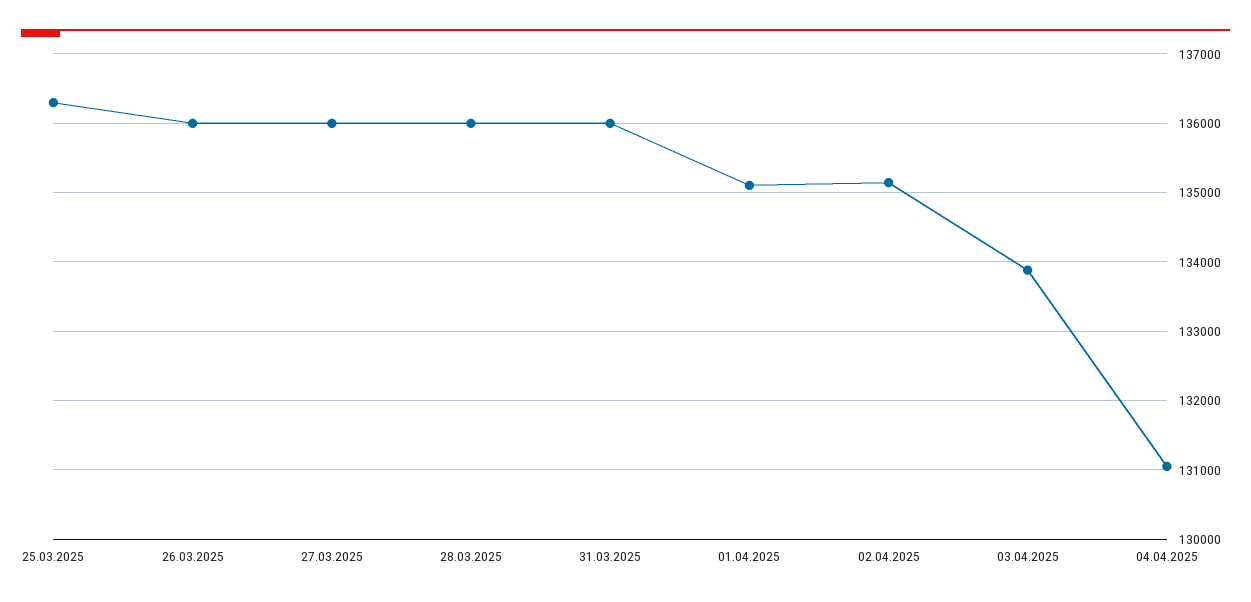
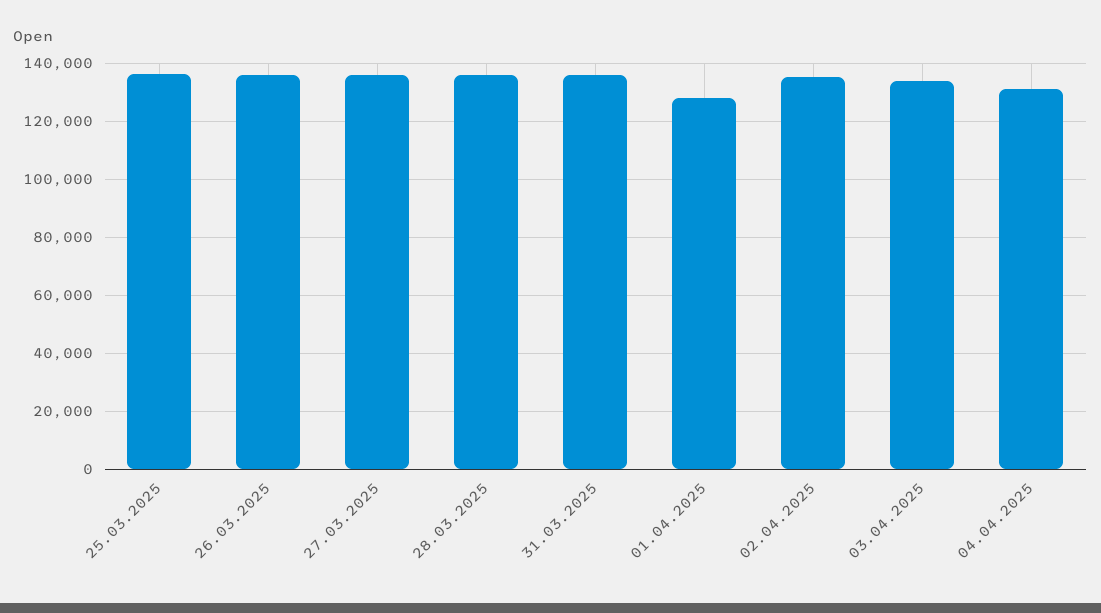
  {
    "25.03.2025": 136300,
    "26.03.2025": 136000,
    "27.03.2025": 136000,
    "28.03.2025": 136000,
    "31.03.2025": 136000,
-   "01.04.2025": 135100,
+   "01.04.2025": 127500,
    "02.04.2025": 135100,
    "03.04.2025": 133900,
    "04.04.2025": 131100
  }

